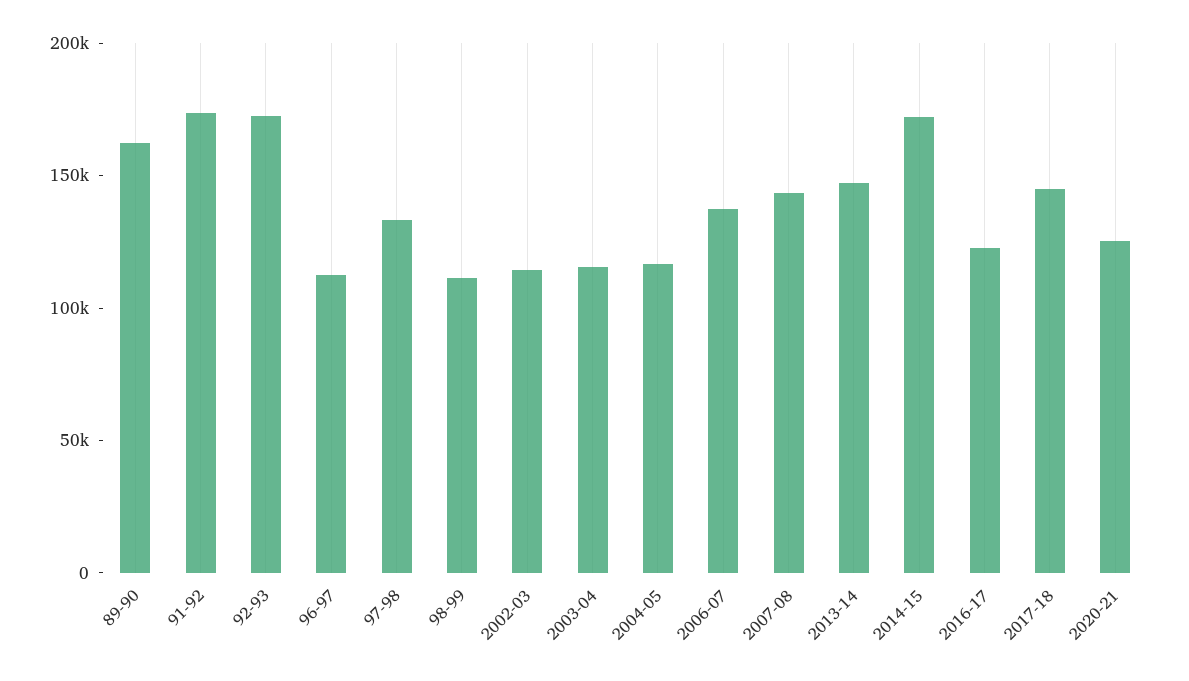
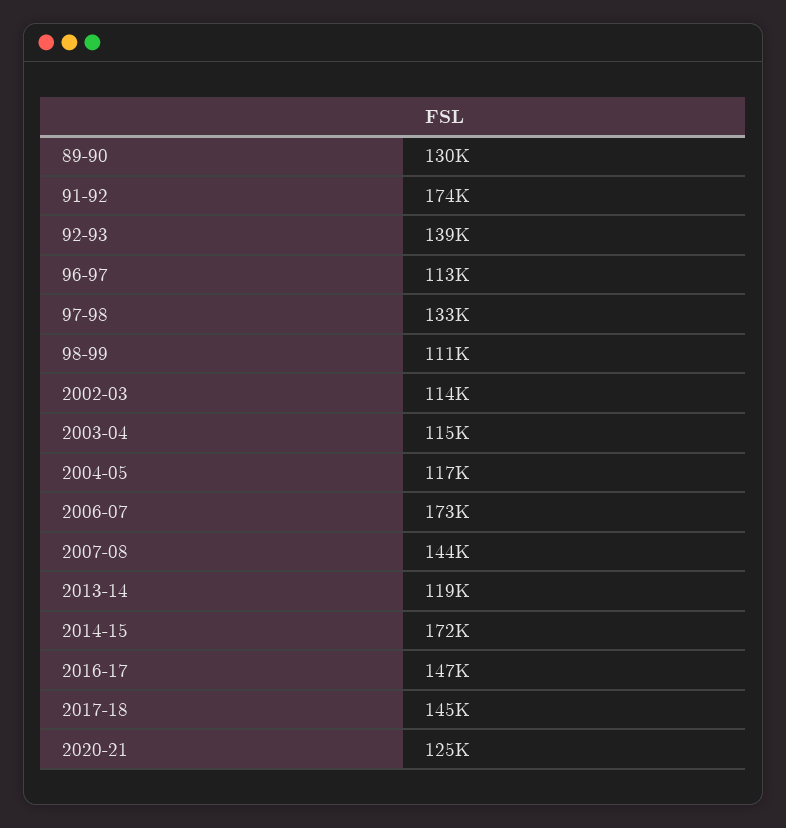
  {
-   "89-90": 160000,
+   "89-90": 130000,
    "91-92": 174000,
-   "92-93": 170000,
+   "92-93": 139000,
    "96-97": 113000,
    "97-98": 133000,
    "98-99": 111000,
    "2002-03": 114000,
    "2003-04": 115000,
    "2004-05": 117000,
-   "2006-07": 140000,
+   "2006-07": 173000,
    "2007-08": 144000,
-   "2013-14": 150000,
+   "2013-14": 119000,
    "2014-15": 172000,
-   "2016-17": 120000,
+   "2016-17": 147000,
    "2017-18": 145000,
    "2020-21": 125000
  }

